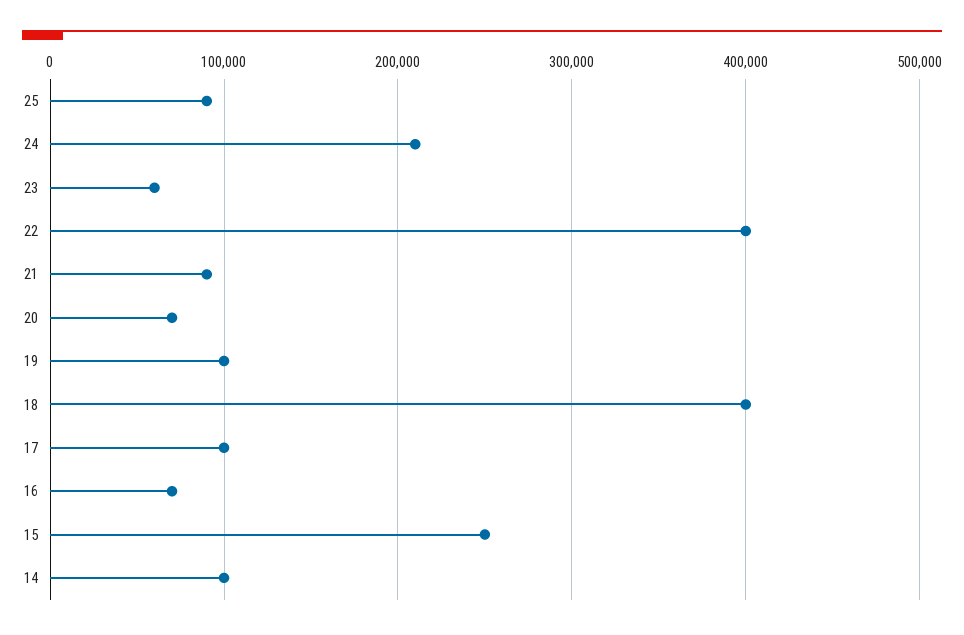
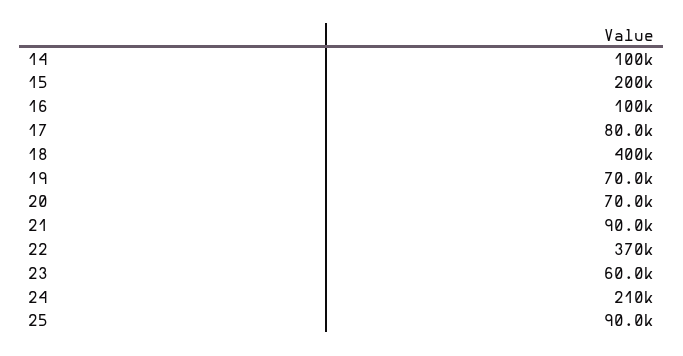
  {
    "25": 90000,
    "24": 210000,
    "23": 60000,
-   "22": 400000,
+   "22": 370000,
    "21": 90000,
    "20": 70000,
-   "19": 100000,
+   "19": 70000,
    "18": 400000,
-   "17": 100000,
+   "17": 80000,
-   "16": 70000,
+   "16": 100000,
-   "15": 250000,
+   "15": 200000,
    "14": 100000
  }

